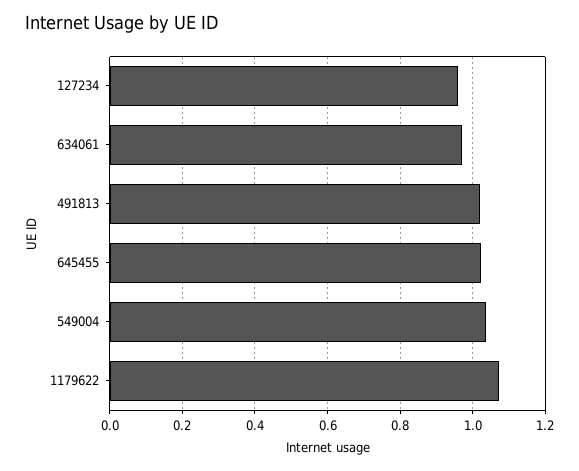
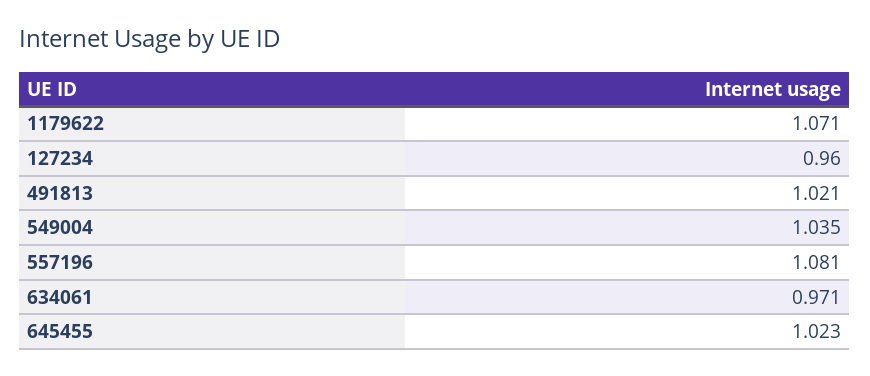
  {
    "127234": 0.96,
    "634061": 0.971,
    "491813": 1.021,
    "645455": 1.023,
    "549004": 1.035,
-   "1179622": 1.071
+   "1179622": 1.071,
+   "557196": 1.081
  }

